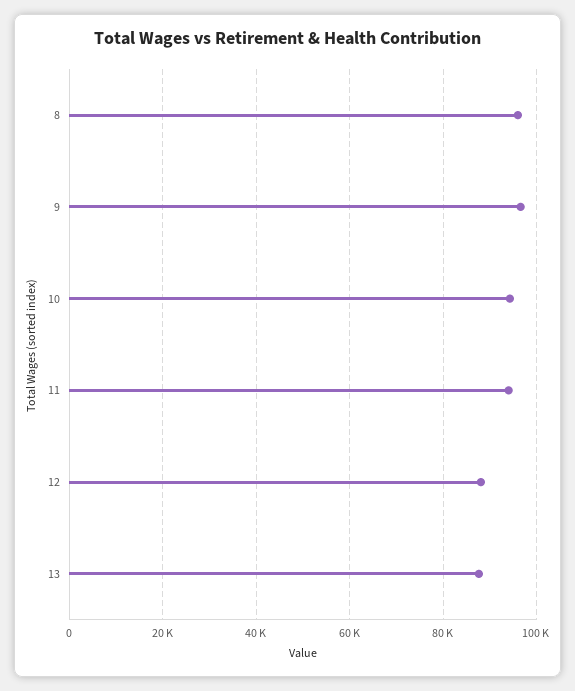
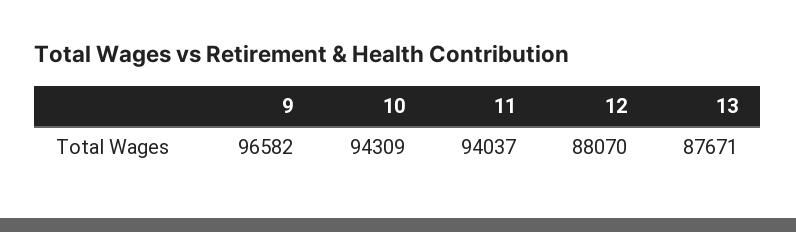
  {
-   "8": 96000,
    "9": 96582,
    "10": 94309,
    "11": 94037,
    "12": 88070,
    "13": 87671
  }

